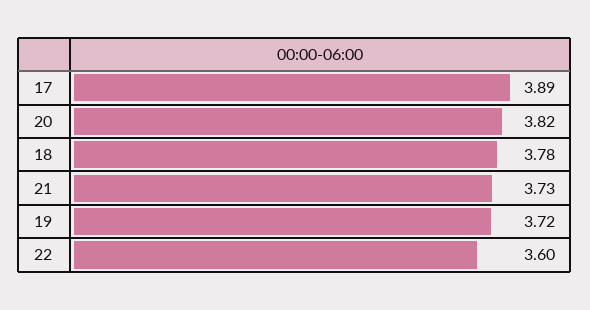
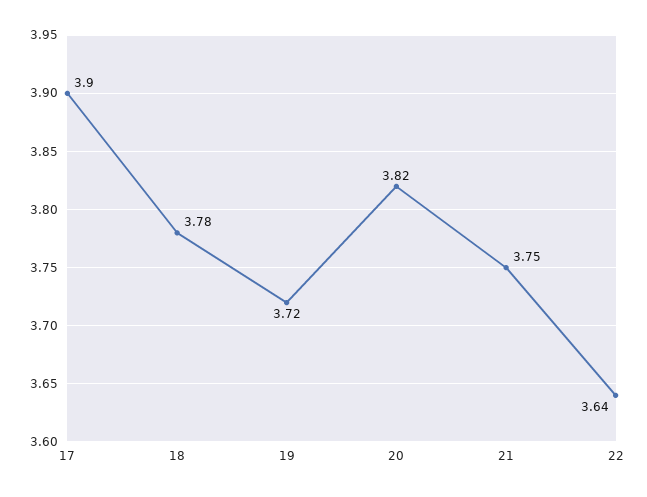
  {
-   "17": 3.89,
+   "17": 3.9,
    "20": 3.82,
    "18": 3.78,
-   "21": 3.73,
+   "21": 3.75,
    "19": 3.72,
-   "22": 3.6
+   "22": 3.64
  }

